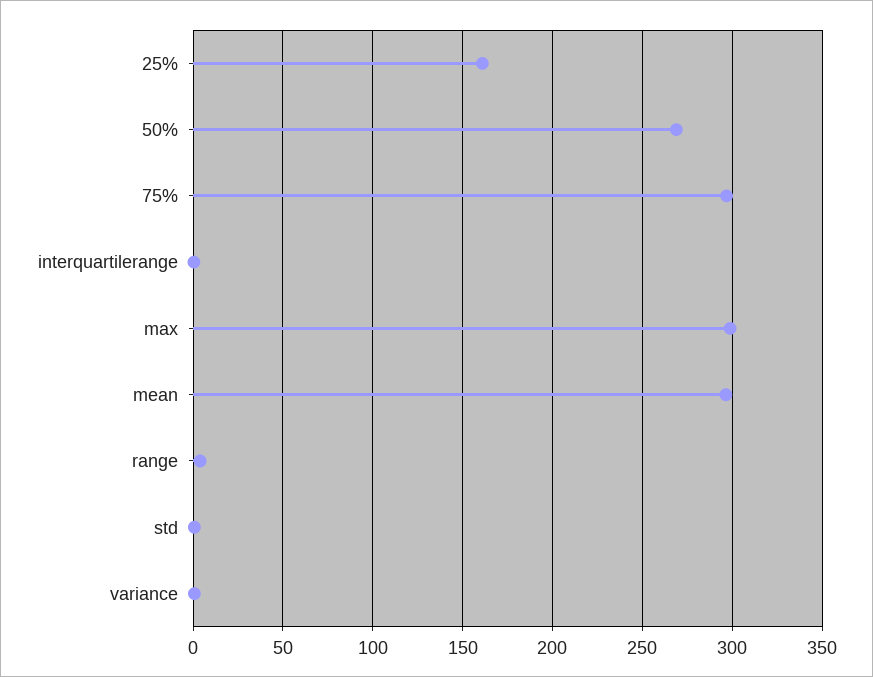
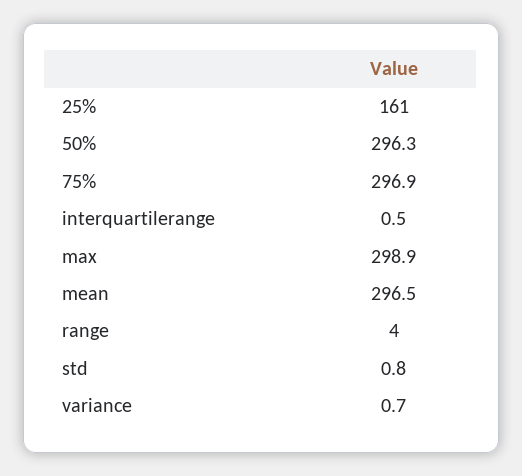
  {
    "25%": 161,
-   "50%": 270,
+   "50%": 296.3,
    "75%": 296.9,
    "interquartilerange": 0.5,
    "max": 298.9,
    "mean": 296.5,
    "range": 4,
    "std": 0.8,
    "variance": 0.7
  }

